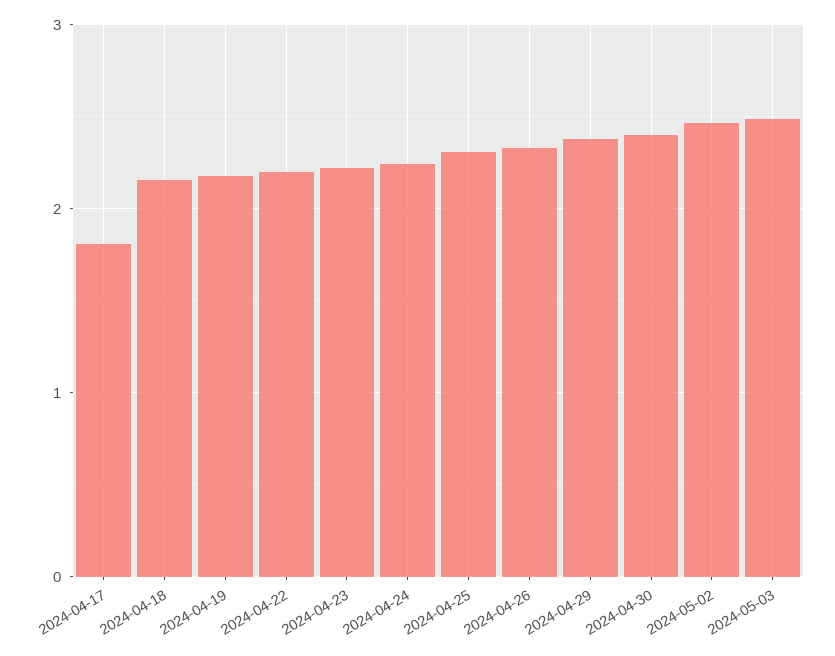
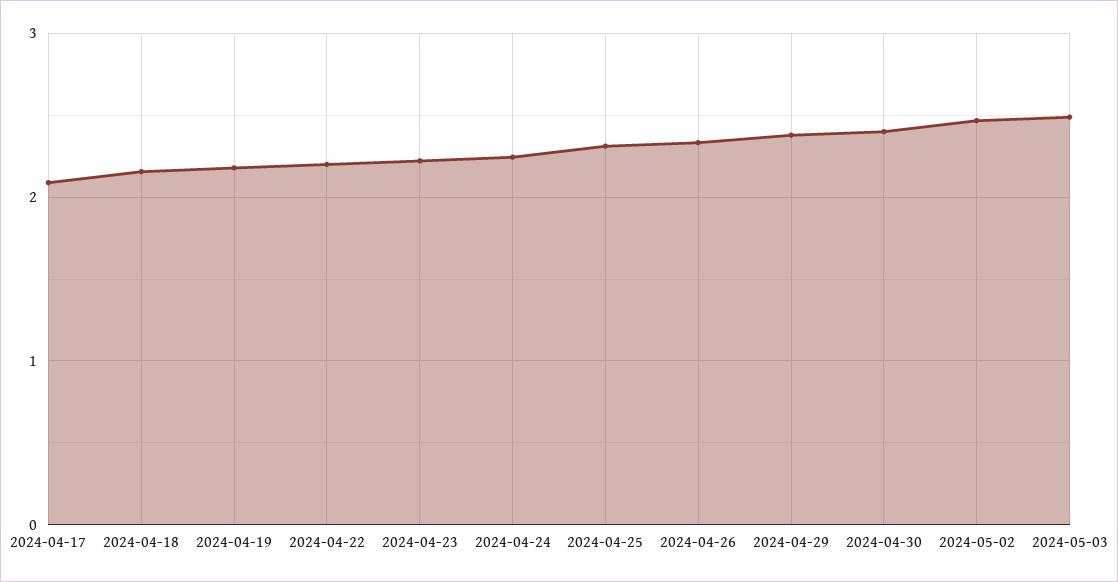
  {
-   "2024-04-17": 1.8,
+   "2024-04-17": 2.1,
    "2024-04-18": 2.2,
    "2024-04-19": 2.2,
    "2024-04-22": 2.2,
    "2024-04-23": 2.2,
    "2024-04-24": 2.2,
    "2024-04-25": 2.3,
    "2024-04-26": 2.3,
    "2024-04-29": 2.4,
    "2024-04-30": 2.4,
    "2024-05-02": 2.5,
    "2024-05-03": 2.5
  }

